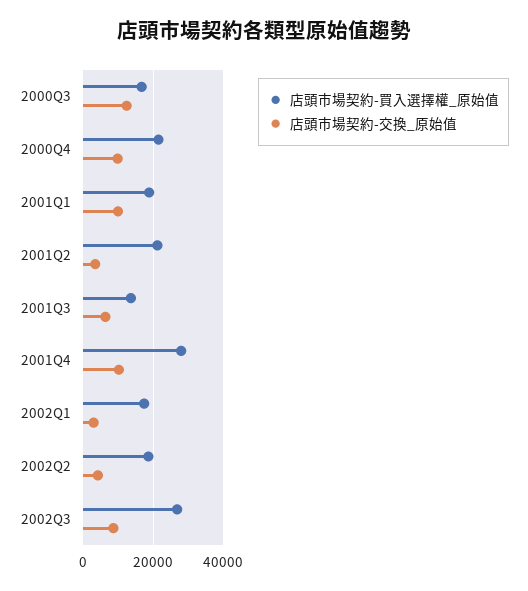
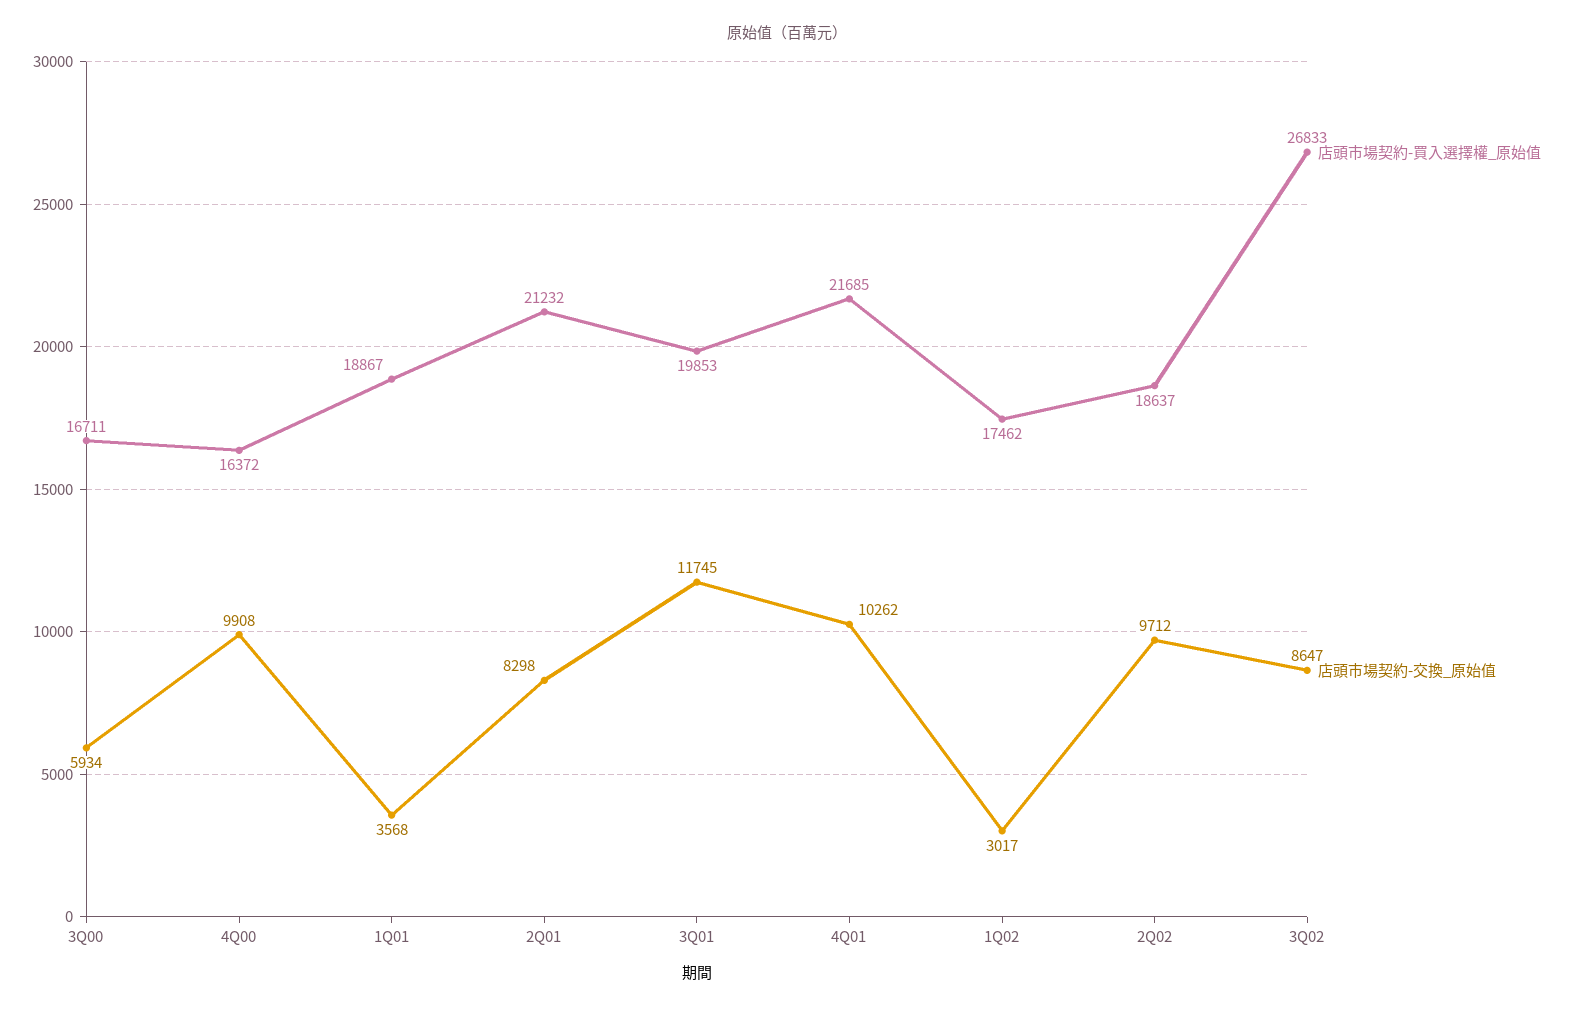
  {
    "店頭市場契約-買入選擇權_原始值": {
      "2000Q3": 16711,
-     "2000Q4": 22000,
+     "2000Q4": 16372,
      "2001Q1": 18867,
      "2001Q2": 21232,
-     "2001Q3": 14000,
+     "2001Q3": 19853,
-     "2001Q4": 28000,
+     "2001Q4": 21685,
      "2002Q1": 17462,
      "2002Q2": 18637,
      "2002Q3": 26833
    },
    "店頭市場契約-交換_原始值": {
-     "2000Q3": 12000,
+     "2000Q3": 5934,
      "2000Q4": 9908,
-     "2001Q1": 10000,
+     "2001Q1": 3568,
-     "2001Q2": 4000,
+     "2001Q2": 8298,
-     "2001Q3": 6000,
+     "2001Q3": 11745,
      "2001Q4": 10262,
      "2002Q1": 3017,
-     "2002Q2": 4000,
+     "2002Q2": 9712,
      "2002Q3": 8647
    }
  }

